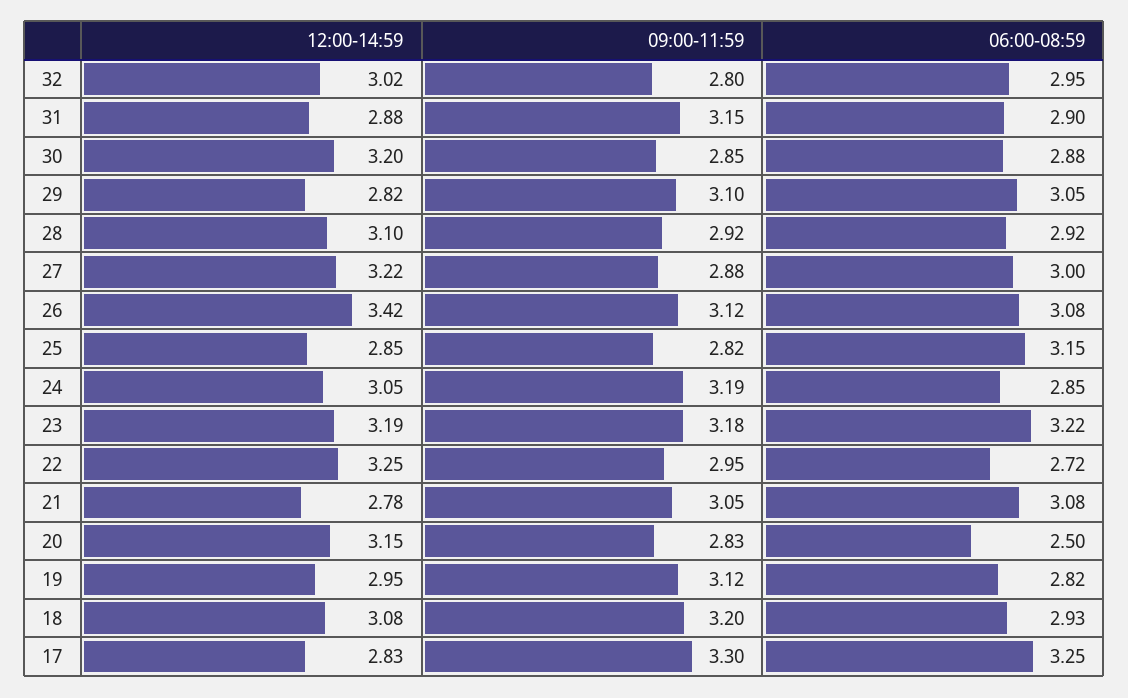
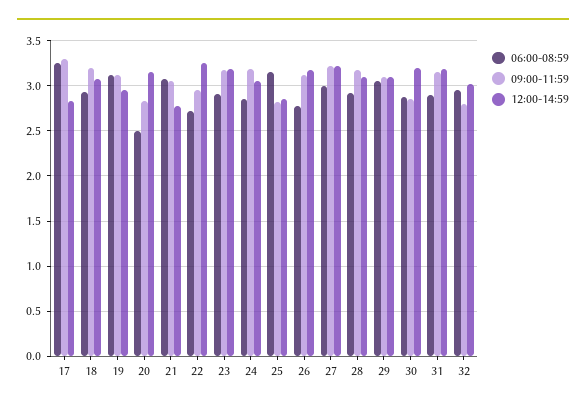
  {
    "12:00-14:59": {
      "32": 3.02,
-     "31": 2.88,
+     "31": 3.2,
      "30": 3.2,
-     "29": 2.82,
+     "29": 3.1,
      "28": 3.1,
      "27": 3.22,
-     "26": 3.42,
+     "26": 3.2,
      "25": 2.85,
      "24": 3.05,
      "23": 3.19,
      "22": 3.25,
      "21": 2.78,
      "20": 3.15,
      "19": 2.95,
      "18": 3.08,
      "17": 2.83
    },
    "09:00-11:59": {
      "32": 2.8,
      "31": 3.15,
      "30": 2.85,
      "29": 3.1,
-     "28": 2.92,
+     "28": 3.2,
-     "27": 2.88,
+     "27": 3.2,
      "26": 3.12,
      "25": 2.82,
      "24": 3.19,
      "23": 3.18,
      "22": 2.95,
      "21": 3.05,
      "20": 2.83,
      "19": 3.12,
      "18": 3.2,
      "17": 3.3
    },
    "06:00-08:59": {
      "32": 2.95,
      "31": 2.9,
      "30": 2.88,
      "29": 3.05,
      "28": 2.92,
      "27": 3,
-     "26": 3.08,
+     "26": 2.8,
      "25": 3.15,
      "24": 2.85,
-     "23": 3.22,
+     "23": 2.9,
      "22": 2.72,
      "21": 3.08,
      "20": 2.5,
-     "19": 2.82,
+     "19": 3.1,
      "18": 2.93,
      "17": 3.25
    }
  }

